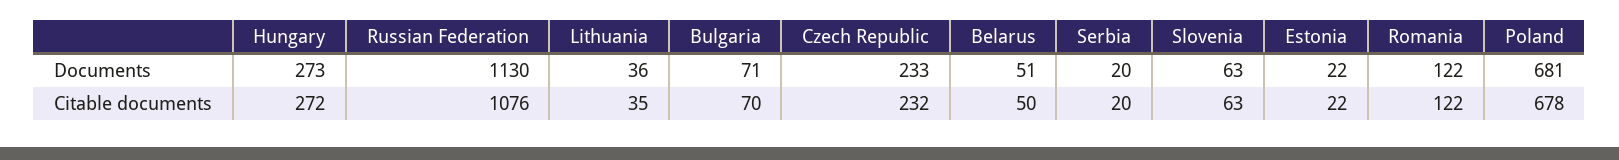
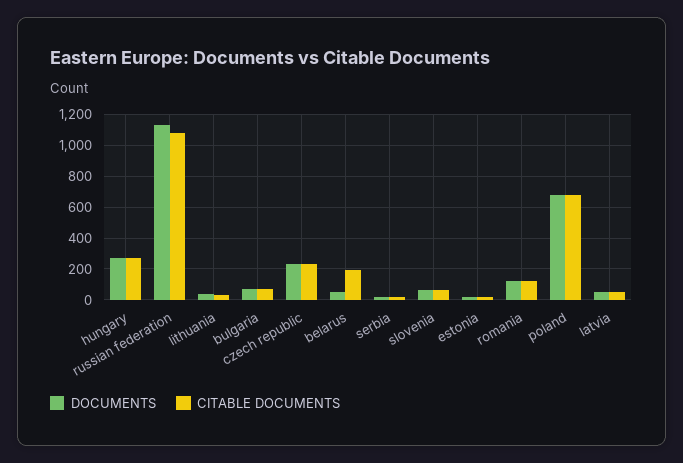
  {
    "Documents": {
      "Hungary": 273,
      "Russian Federation": 1130,
      "Lithuania": 36,
      "Bulgaria": 71,
      "Czech Republic": 233,
      "Belarus": 51,
      "Serbia": 20,
      "Slovenia": 63,
      "Estonia": 22,
      "Romania": 122,
-     "Poland": 681
+     "Poland": 681,
+     "latvia": 50
    },
    "Citable documents": {
      "Hungary": 272,
      "Russian Federation": 1076,
      "Lithuania": 35,
      "Bulgaria": 70,
      "Czech Republic": 232,
-     "Belarus": 50,
+     "Belarus": 200,
      "Serbia": 20,
      "Slovenia": 63,
      "Estonia": 22,
      "Romania": 122,
-     "Poland": 678
+     "Poland": 678,
+     "latvia": 50
    }
  }

